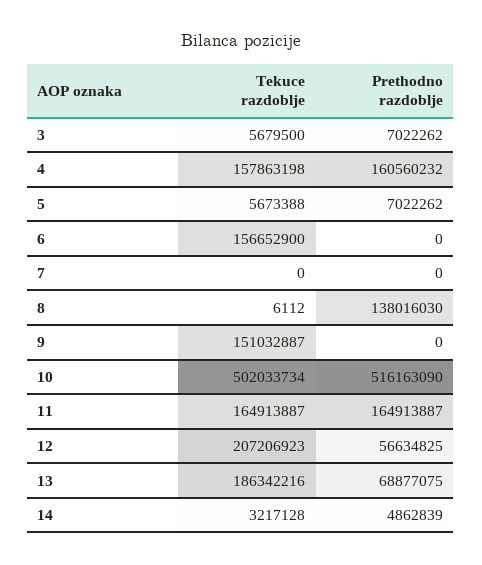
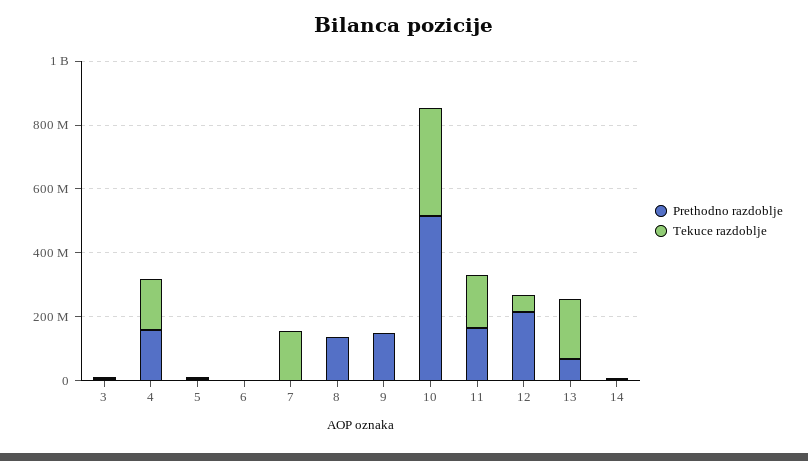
  {
    "Tekuce razdoblje": {
      "3": 5679500,
      "4": 157863198,
      "5": 5673388,
-     "6": 156652900,
+     "6": 0,
-     "7": 0,
+     "7": 150000000,
      "8": 6112,
-     "9": 151032887,
+     "9": 0,
-     "10": 502033734,
+     "10": 350000000,
      "11": 164913887,
-     "12": 207206923,
+     "12": 50000000,
      "13": 186342216,
      "14": 3217128
    },
    "Prethodno razdoblje": {
      "3": 7022262,
      "4": 160560232,
      "5": 7022262,
      "6": 0,
      "7": 0,
      "8": 138016030,
-     "9": 0,
+     "9": 150000000,
      "10": 516163090,
      "11": 164913887,
-     "12": 56634825,
+     "12": 200000000,
      "13": 68877075,
      "14": 4862839
    }
  }

